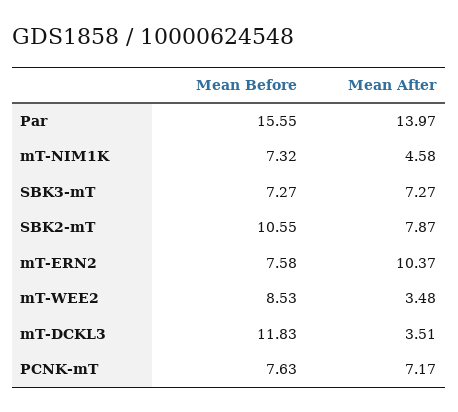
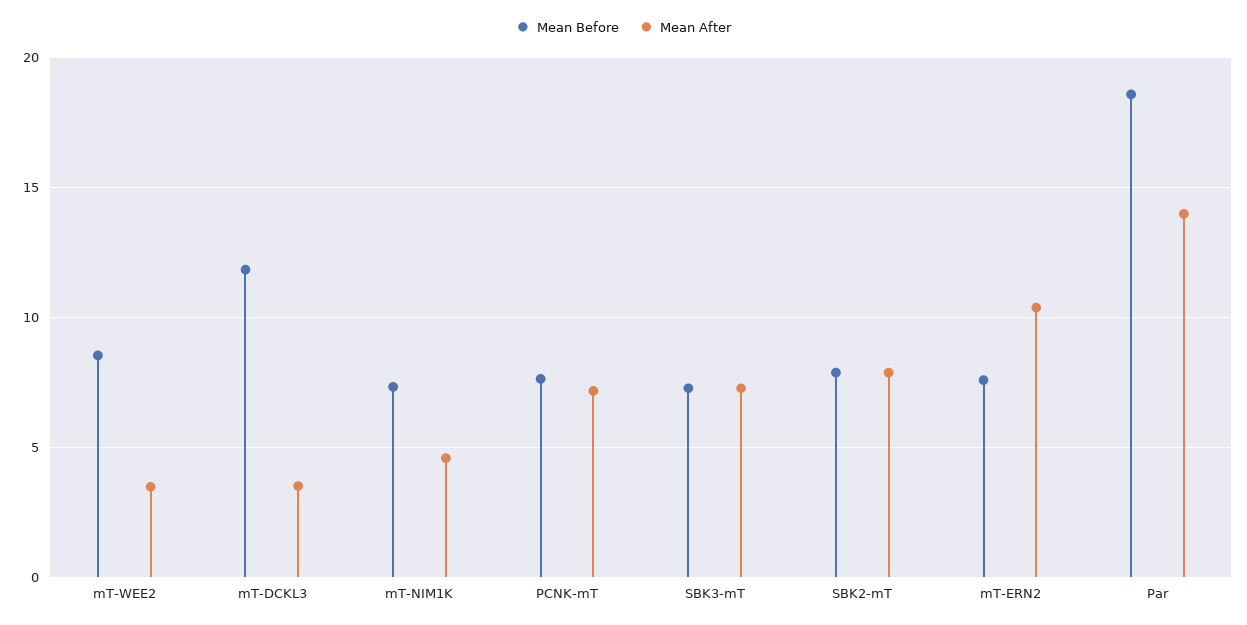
  {
    "Mean Before": {
-     "Par": 15.55,
+     "Par": 18.5,
      "mT-NIM1K": 7.32,
      "SBK3-mT": 7.27,
-     "SBK2-mT": 10.55,
+     "SBK2-mT": 8,
      "mT-ERN2": 7.58,
      "mT-WEE2": 8.53,
      "mT-DCKL3": 11.83,
      "PCNK-mT": 7.63
    },
    "Mean After": {
      "Par": 13.97,
      "mT-NIM1K": 4.58,
      "SBK3-mT": 7.27,
      "SBK2-mT": 7.87,
      "mT-ERN2": 10.37,
      "mT-WEE2": 3.48,
      "mT-DCKL3": 3.51,
      "PCNK-mT": 7.17
    }
  }

